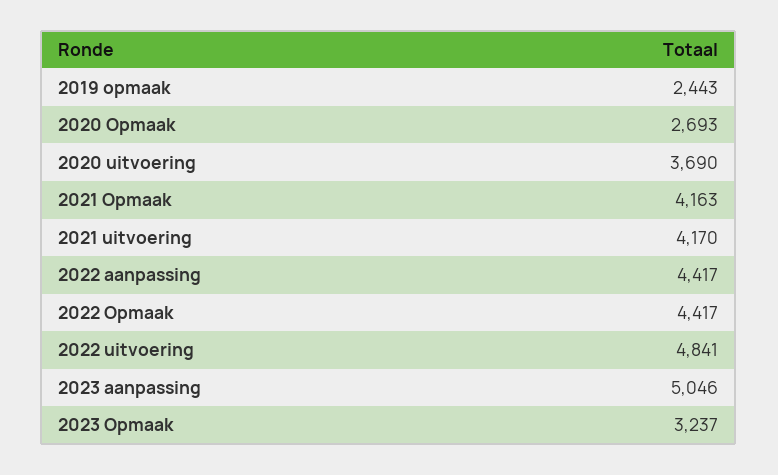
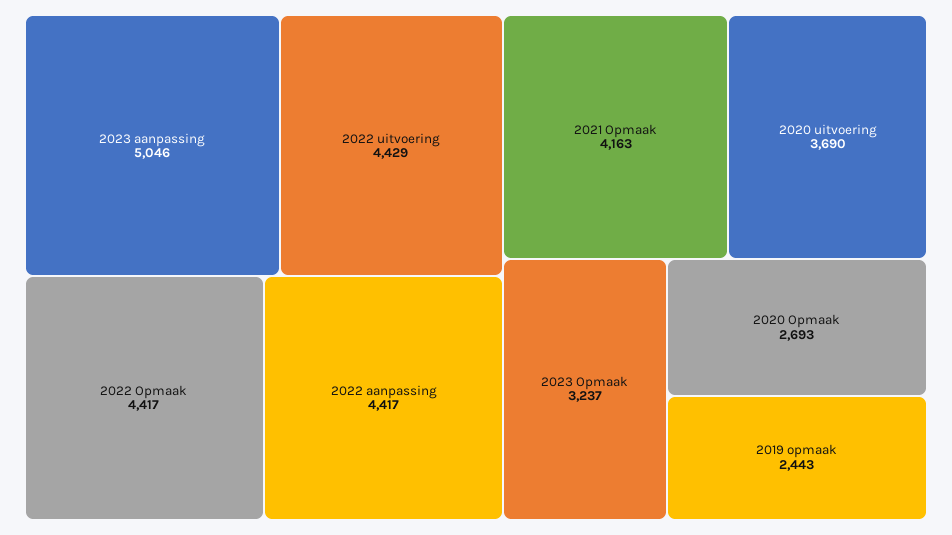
  {
    "2019 opmaak": 2443,
    "2020 Opmaak": 2693,
    "2020 uitvoering": 3690,
    "2021 Opmaak": 4163,
-   "2021 uitvoering": 4170,
    "2022 aanpassing": 4417,
    "2022 Opmaak": 4417,
-   "2022 uitvoering": 4841,
+   "2022 uitvoering": 4429,
    "2023 aanpassing": 5046,
    "2023 Opmaak": 3237
  }

